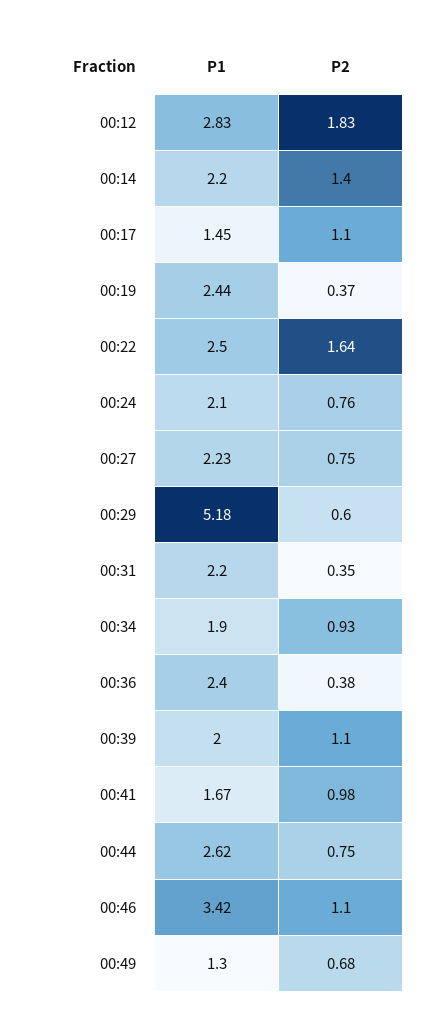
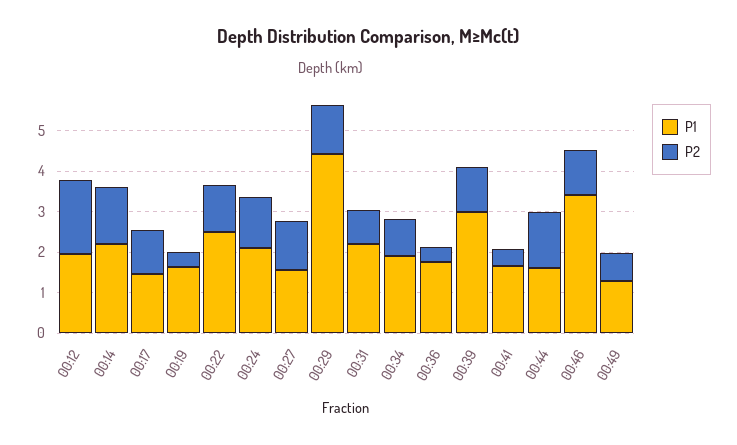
  {
    "P1": {
-     "00:12": 2.83,
+     "00:12": 2,
      "00:14": 2.2,
      "00:17": 1.45,
-     "00:19": 2.44,
+     "00:19": 1.6,
      "00:22": 2.5,
      "00:24": 2.1,
-     "00:27": 2.23,
+     "00:27": 1.6,
-     "00:29": 5.18,
+     "00:29": 4.4,
      "00:31": 2.2,
      "00:34": 1.9,
-     "00:36": 2.4,
+     "00:36": 1.8,
-     "00:39": 2,
+     "00:39": 3,
      "00:41": 1.67,
-     "00:44": 2.62,
+     "00:44": 1.6,
      "00:46": 3.42,
      "00:49": 1.3
    },
    "P2": {
      "00:12": 1.83,
      "00:14": 1.4,
      "00:17": 1.1,
      "00:19": 0.37,
-     "00:22": 1.64,
+     "00:22": 1.2,
-     "00:24": 0.76,
+     "00:24": 1.2,
-     "00:27": 0.75,
+     "00:27": 1.2,
-     "00:29": 0.6,
+     "00:29": 1.2,
-     "00:31": 0.35,
+     "00:31": 0.8,
      "00:34": 0.93,
      "00:36": 0.38,
      "00:39": 1.1,
-     "00:41": 0.98,
+     "00:41": 0.4,
-     "00:44": 0.75,
+     "00:44": 1.4,
      "00:46": 1.1,
      "00:49": 0.68
    }
  }

